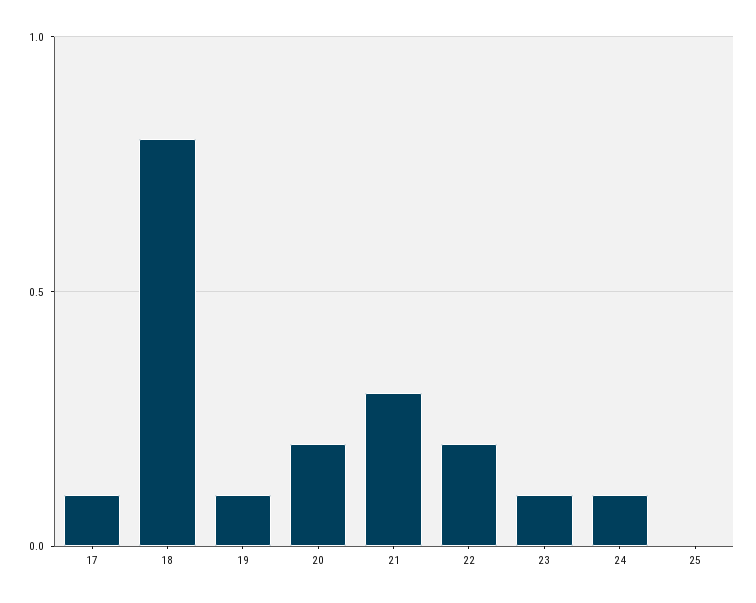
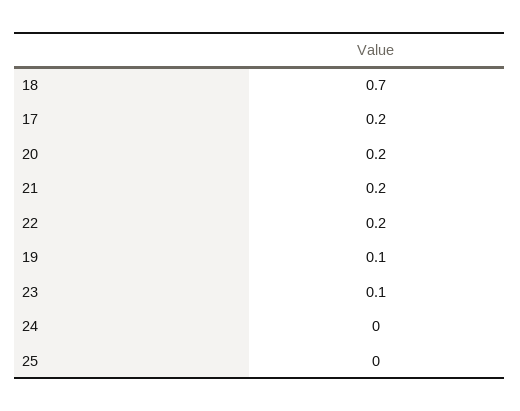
  {
-   "17": 0.1,
+   "17": 0.2,
-   "18": 0.8,
+   "18": 0.7,
    "19": 0.1,
    "20": 0.2,
-   "21": 0.3,
+   "21": 0.2,
    "22": 0.2,
    "23": 0.1,
-   "24": 0.1,
+   "24": 0,
    "25": 0
  }

